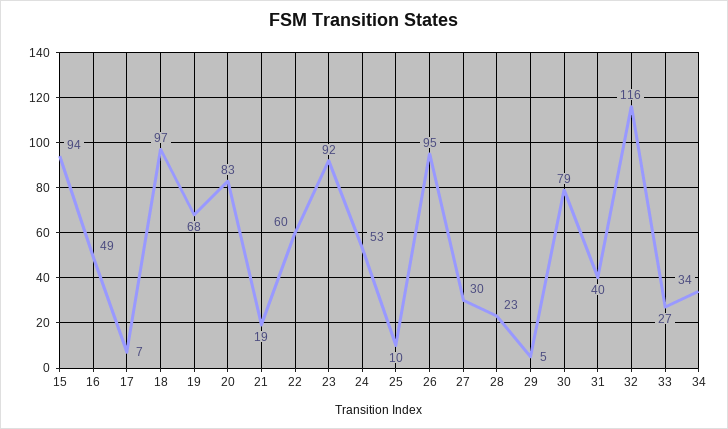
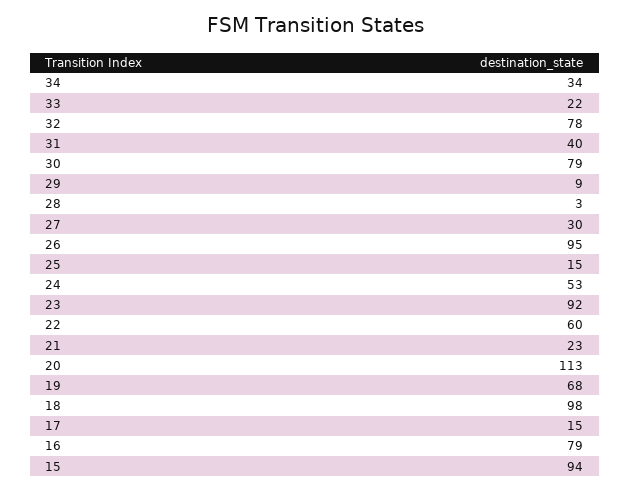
  {
    "15": 94,
-   "16": 49,
+   "16": 79,
-   "17": 7,
+   "17": 15,
-   "18": 97,
+   "18": 98,
    "19": 68,
-   "20": 83,
+   "20": 113,
-   "21": 19,
+   "21": 23,
    "22": 60,
    "23": 92,
    "24": 53,
-   "25": 10,
+   "25": 15,
    "26": 95,
    "27": 30,
-   "28": 23,
+   "28": 3,
-   "29": 5,
+   "29": 9,
    "30": 79,
    "31": 40,
-   "32": 116,
+   "32": 78,
-   "33": 27,
+   "33": 22,
    "34": 34
  }

